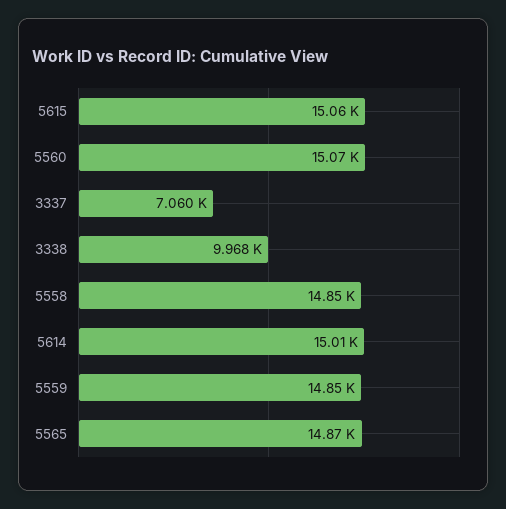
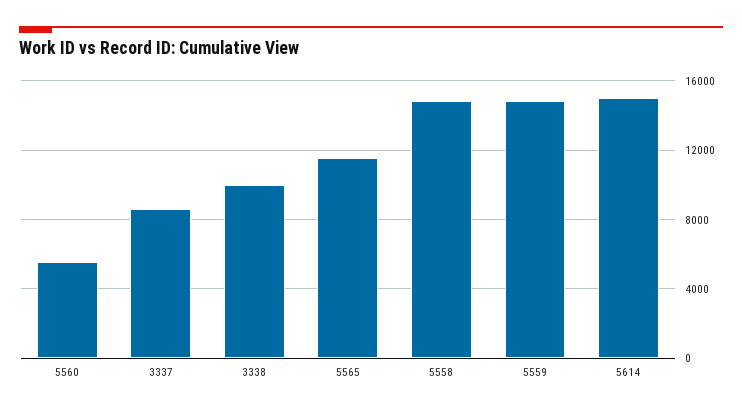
  {
-   "5615": 15060,
-   "5560": 15070,
+   "5560": 5500,
-   "3337": 7060,
+   "3337": 8500,
    "3338": 9968,
    "5558": 14850,
    "5614": 15010,
    "5559": 14850,
-   "5565": 14870
+   "5565": 11500
  }

